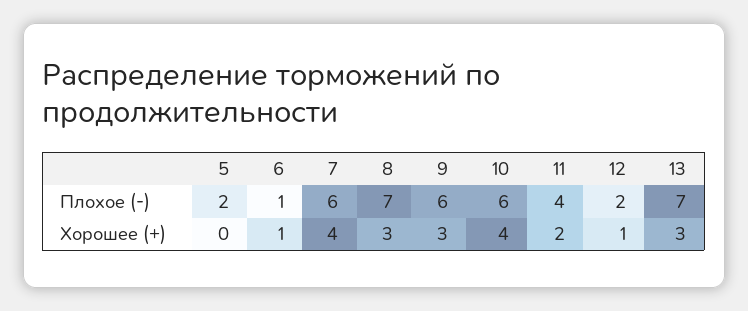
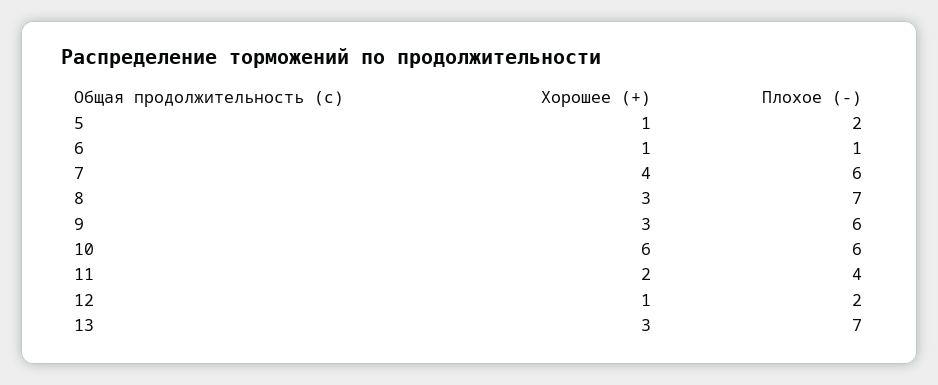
  {
    "5": {
      "Плохое (-)": 2,
-     "Хорошее (+)": 0
+     "Хорошее (+)": 1
    },
    "6": {
      "Плохое (-)": 1,
      "Хорошее (+)": 1
    },
    "7": {
      "Плохое (-)": 6,
      "Хорошее (+)": 4
    },
    "8": {
      "Плохое (-)": 7,
      "Хорошее (+)": 3
    },
    "9": {
      "Плохое (-)": 6,
      "Хорошее (+)": 3
    },
    "10": {
      "Плохое (-)": 6,
-     "Хорошее (+)": 4
+     "Хорошее (+)": 6
    },
    "11": {
      "Плохое (-)": 4,
      "Хорошее (+)": 2
    },
    "12": {
      "Плохое (-)": 2,
      "Хорошее (+)": 1
    },
    "13": {
      "Плохое (-)": 7,
      "Хорошее (+)": 3
    }
  }

